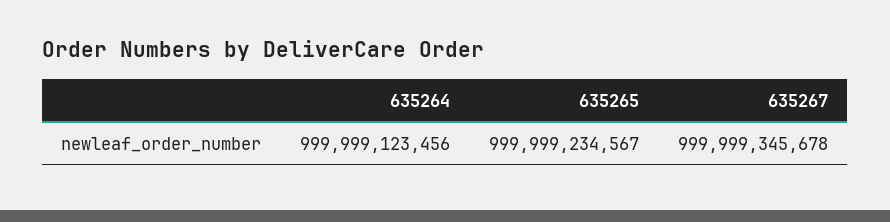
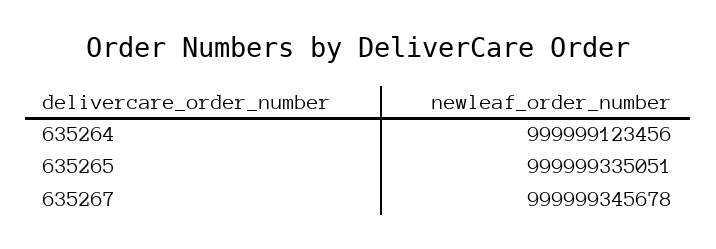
  {
    "635264": 999999123456,
-   "635265": 999999234567,
+   "635265": 999999335051,
    "635267": 999999345678
  }

